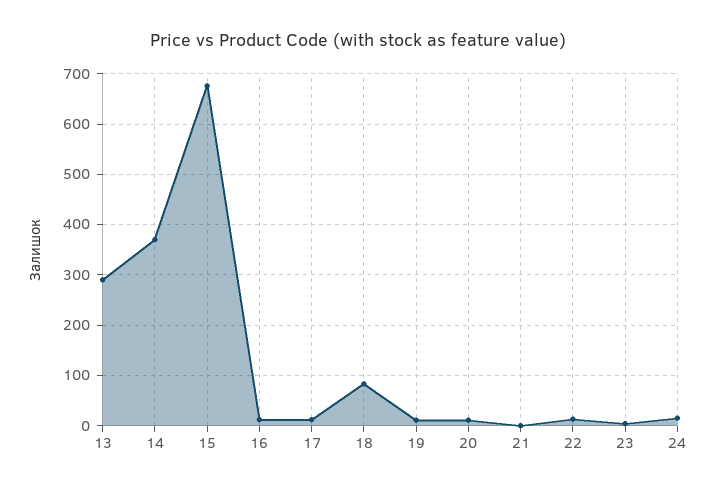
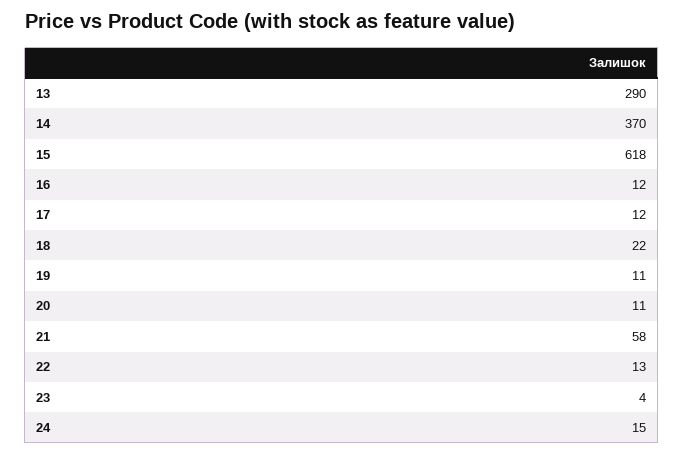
  {
    "13": 290,
    "14": 370,
-   "15": 680,
+   "15": 618,
    "16": 12,
    "17": 12,
-   "18": 80,
+   "18": 22,
    "19": 11,
    "20": 11,
-   "21": 0,
+   "21": 58,
    "22": 13,
    "23": 4,
    "24": 15
  }

